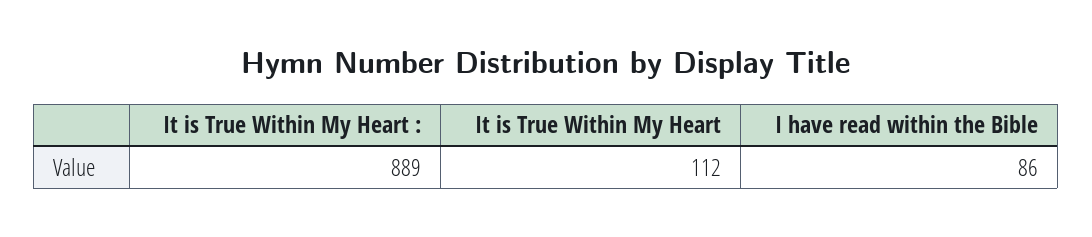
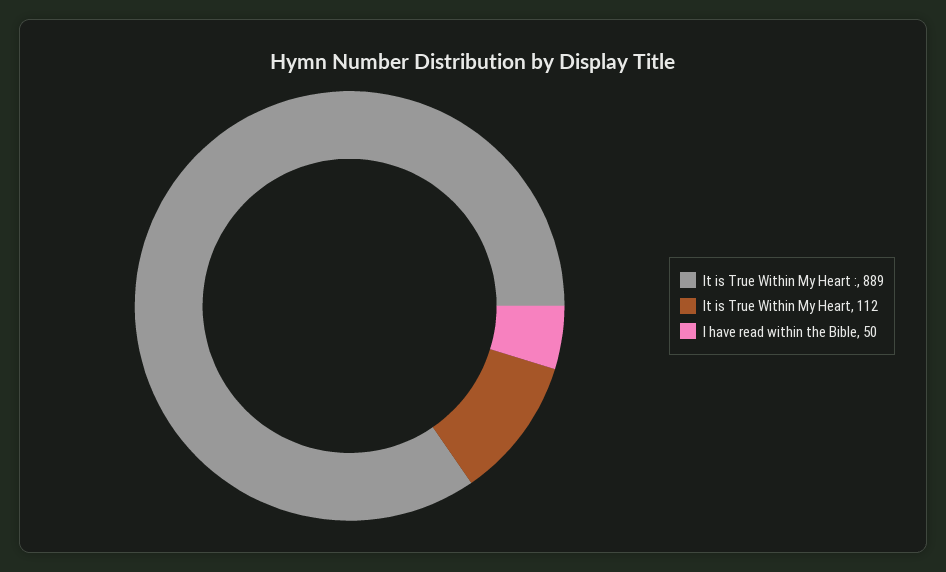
  {
    "It is True Within My Heart :": 889,
    "It is True Within My Heart": 112,
-   "I have read within the Bible": 86
+   "I have read within the Bible": 50
  }

